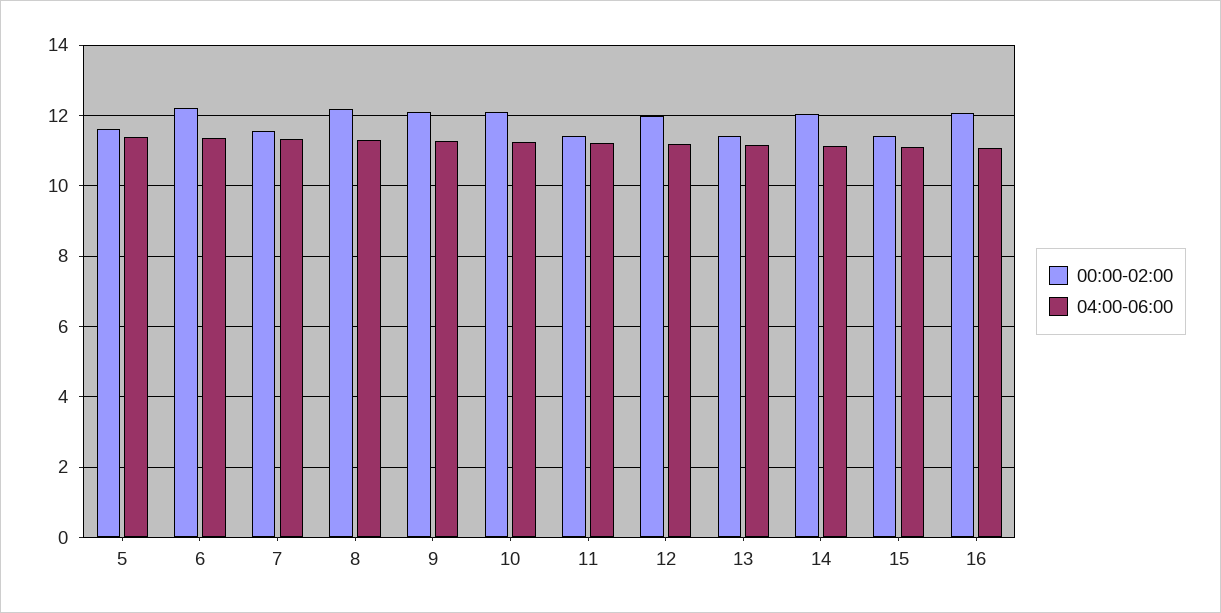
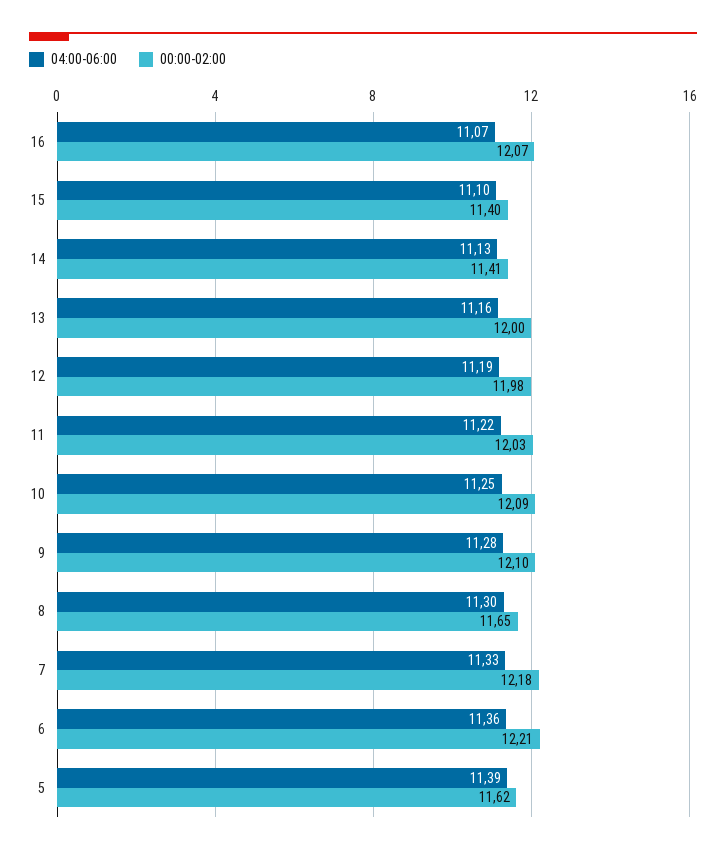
  {
    "00:00-02:00": {
      "5": 11.62,
      "6": 12.21,
-     "7": 11.6,
+     "7": 12.18,
-     "8": 12.2,
+     "8": 11.65,
      "9": 12.1,
      "10": 12.09,
-     "11": 11.4,
+     "11": 12.03,
      "12": 11.98,
-     "13": 11.4,
+     "13": 12,
-     "14": 12,
+     "14": 11.41,
      "15": 11.4,
      "16": 12.07
    },
    "04:00-06:00": {
      "5": 11.39,
      "6": 11.36,
      "7": 11.33,
      "8": 11.3,
      "9": 11.28,
      "10": 11.25,
      "11": 11.22,
      "12": 11.19,
      "13": 11.16,
      "14": 11.13,
      "15": 11.1,
      "16": 11.07
    }
  }

